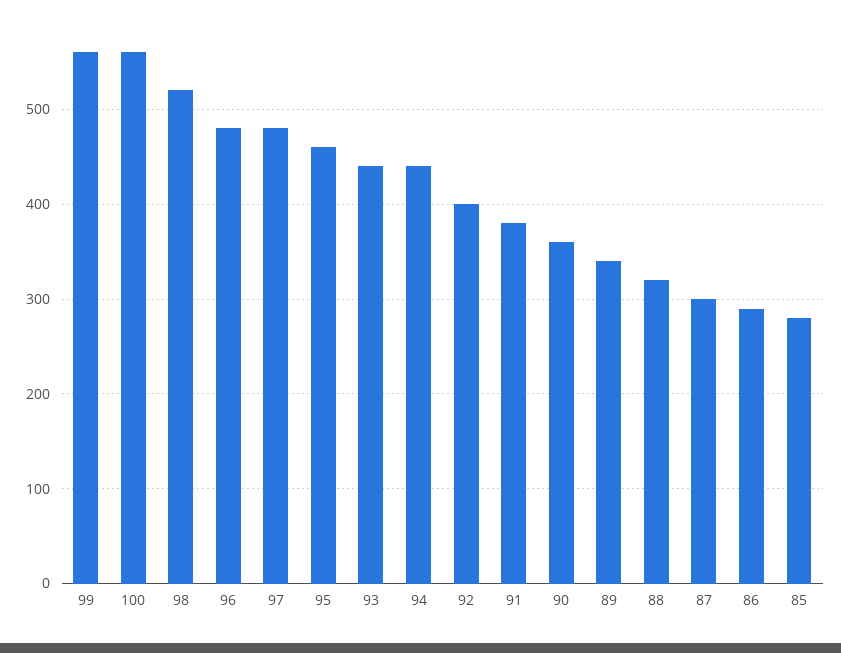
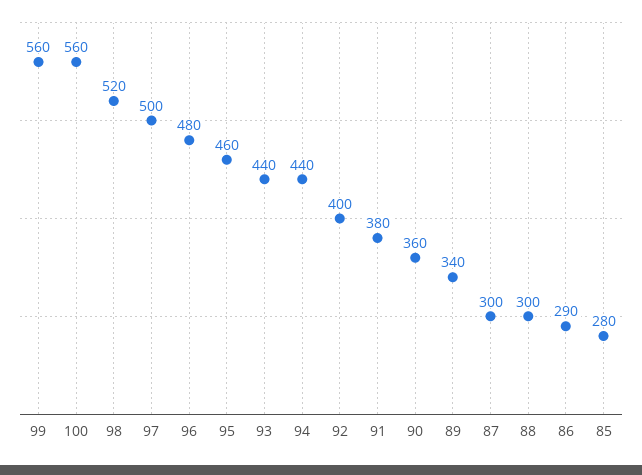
  {
    "99": 560,
    "100": 560,
    "98": 520,
    "96": 480,
-   "97": 480,
+   "97": 500,
    "95": 460,
    "93": 440,
    "94": 440,
    "92": 400,
    "91": 380,
    "90": 360,
    "89": 340,
-   "88": 320,
+   "88": 300,
    "87": 300,
    "86": 290,
    "85": 280
  }

